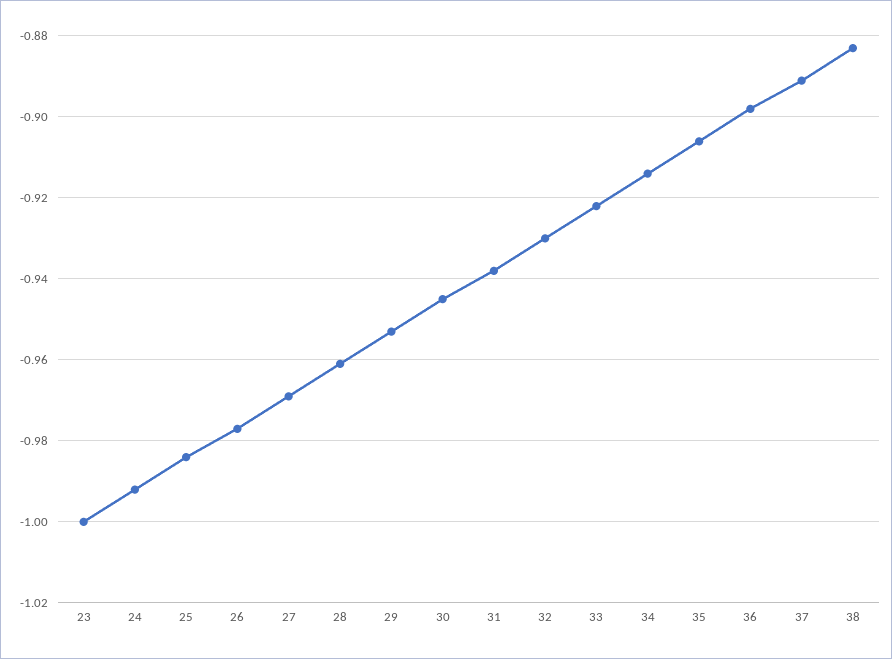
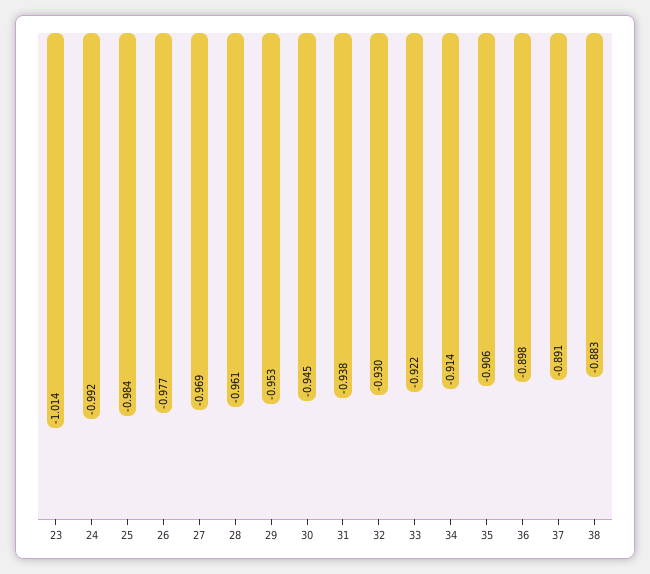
  {
-   "23": -1,
+   "23": -1.014,
    "24": -0.992,
    "25": -0.984,
    "26": -0.977,
    "27": -0.969,
    "28": -0.961,
    "29": -0.953,
    "30": -0.945,
    "31": -0.938,
    "32": -0.93,
    "33": -0.922,
    "34": -0.914,
    "35": -0.906,
    "36": -0.898,
    "37": -0.891,
    "38": -0.883
  }

